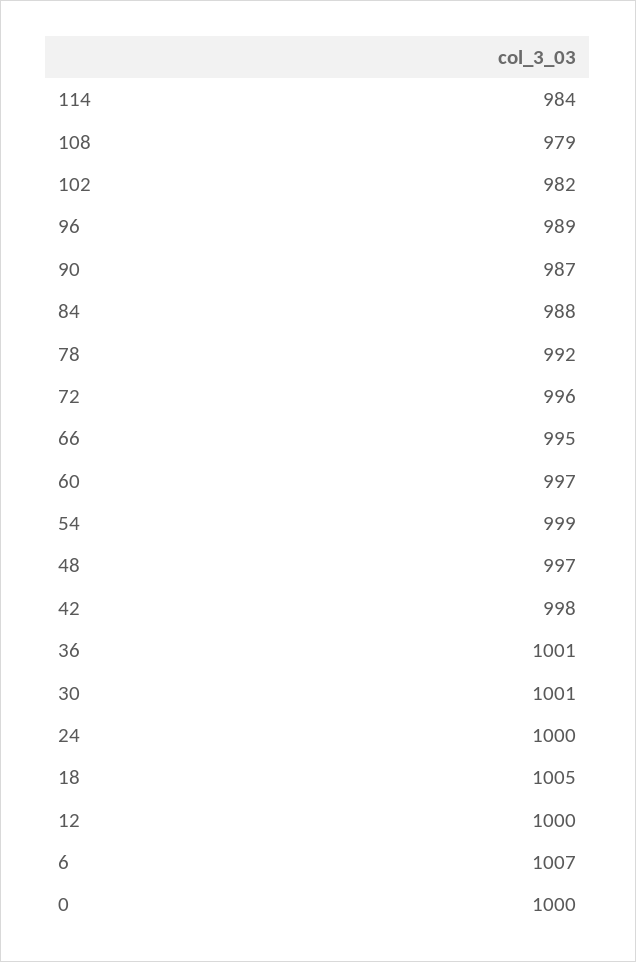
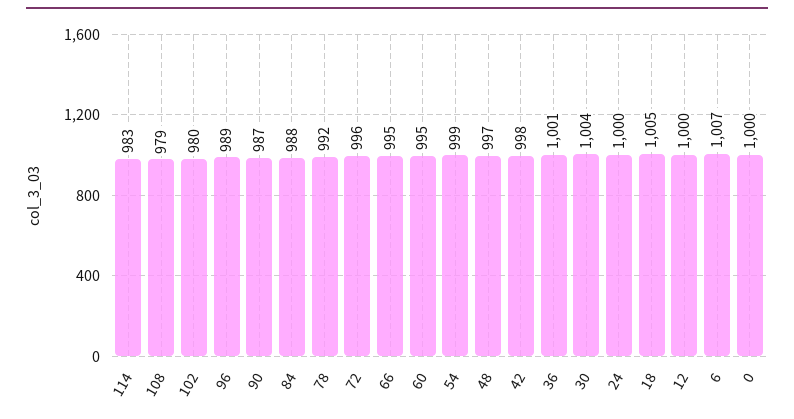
  {
-   "114": 984,
+   "114": 983,
    "108": 979,
-   "102": 982,
+   "102": 980,
    "96": 989,
    "90": 987,
    "84": 988,
    "78": 992,
    "72": 996,
    "66": 995,
-   "60": 997,
+   "60": 995,
    "54": 999,
    "48": 997,
    "42": 998,
    "36": 1001,
-   "30": 1001,
+   "30": 1004,
    "24": 1000,
    "18": 1005,
    "12": 1000,
    "6": 1007,
    "0": 1000
  }

